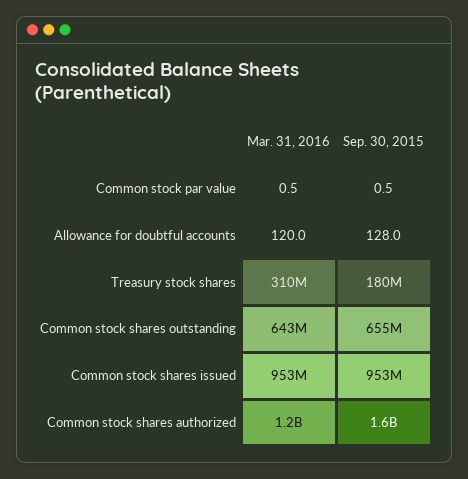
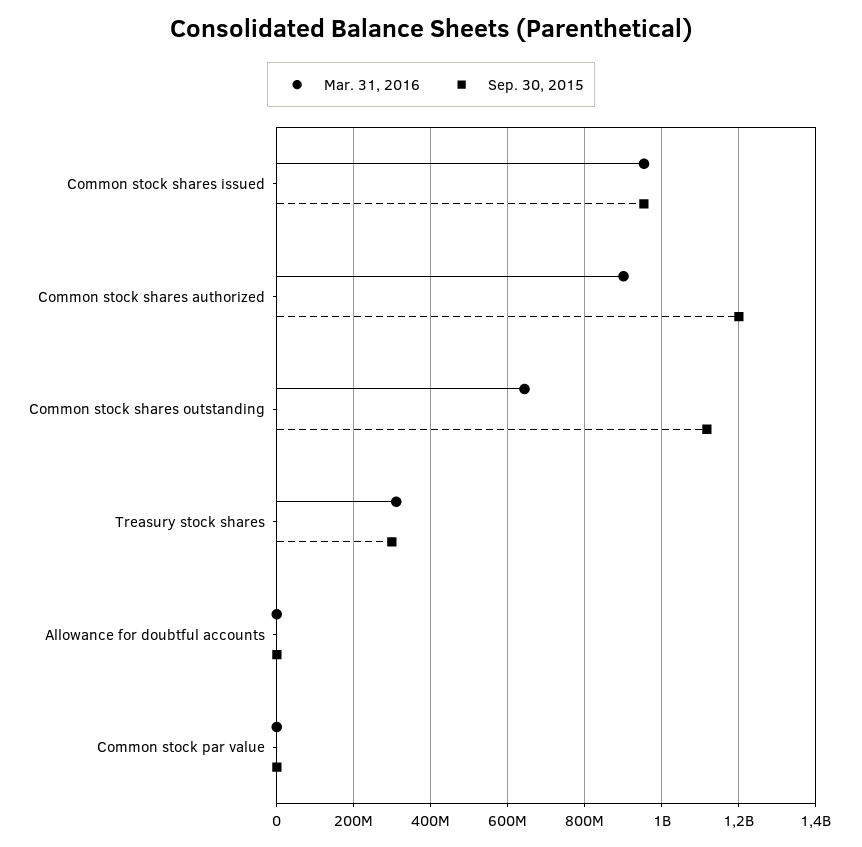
  {
    "Mar. 31, 2016": {
      "Common stock par value": 0.5,
      "Allowance for doubtful accounts": 120,
      "Treasury stock shares": 310000000,
      "Common stock shares outstanding": 643000000,
      "Common stock shares issued": 953000000,
-     "Common stock shares authorized": 1200000000
+     "Common stock shares authorized": 900000000
    },
    "Sep. 30, 2015": {
      "Common stock par value": 0.5,
      "Allowance for doubtful accounts": 128,
-     "Treasury stock shares": 180000000,
+     "Treasury stock shares": 300000000,
-     "Common stock shares outstanding": 655000000,
+     "Common stock shares outstanding": 1120000000,
      "Common stock shares issued": 953000000,
-     "Common stock shares authorized": 1600000000
+     "Common stock shares authorized": 1200000000
    }
  }

